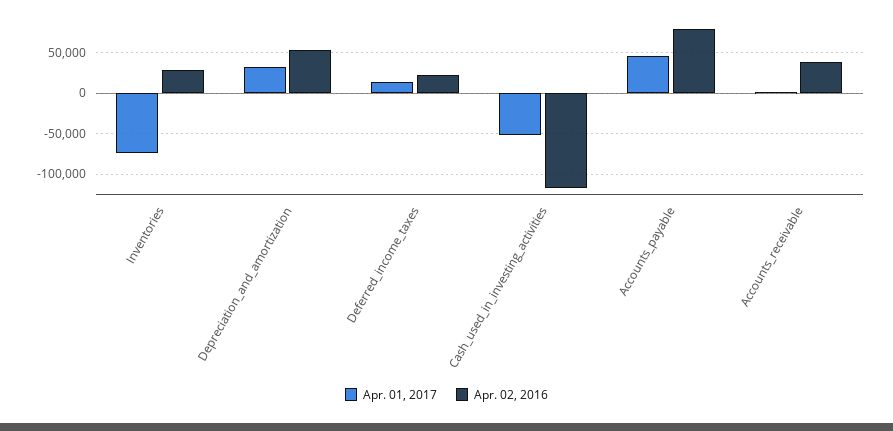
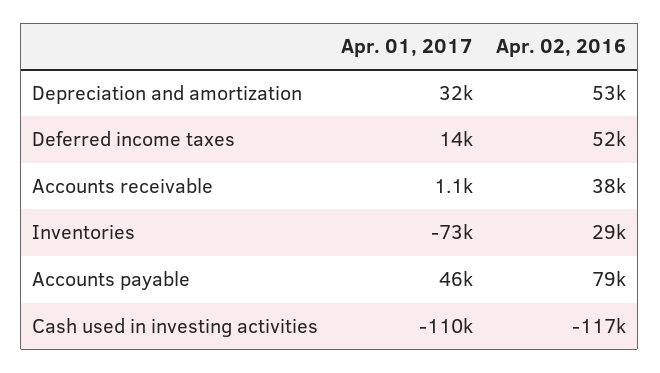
  {
    "Apr. 01, 2017": {
      "Inventories": -73000,
      "Depreciation_and_amortization": 32000,
      "Deferred_income_taxes": 14000,
-     "Cash_used_in_investing_activities": -50000,
+     "Cash_used_in_investing_activities": -110000,
      "Accounts_payable": 46000,
      "Accounts_receivable": 1100
    },
    "Apr. 02, 2016": {
      "Inventories": 29000,
      "Depreciation_and_amortization": 53000,
-     "Deferred_income_taxes": 20000,
+     "Deferred_income_taxes": 52000,
      "Cash_used_in_investing_activities": -117000,
      "Accounts_payable": 79000,
      "Accounts_receivable": 38000
    }
  }

